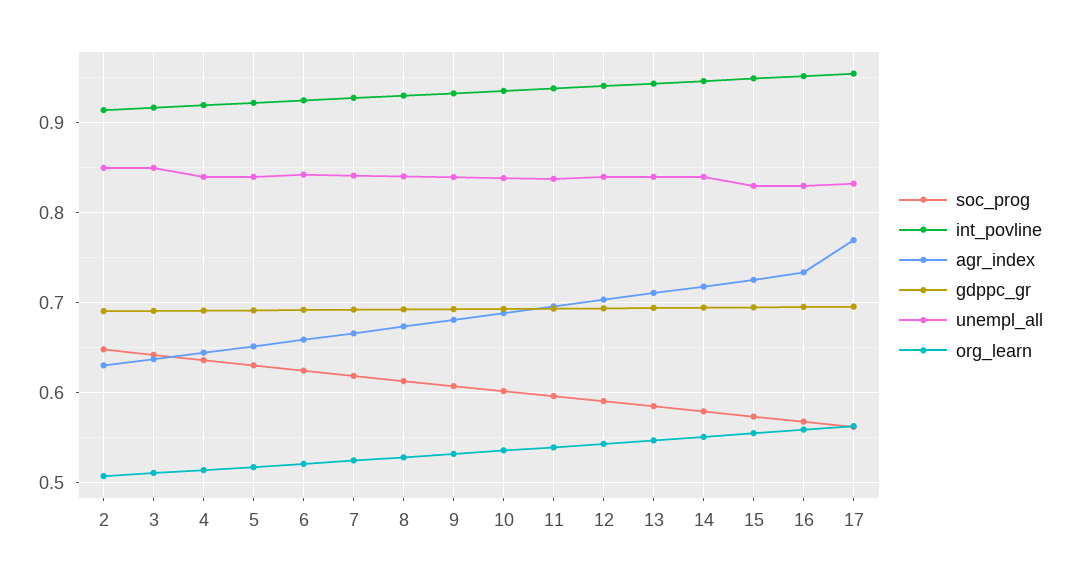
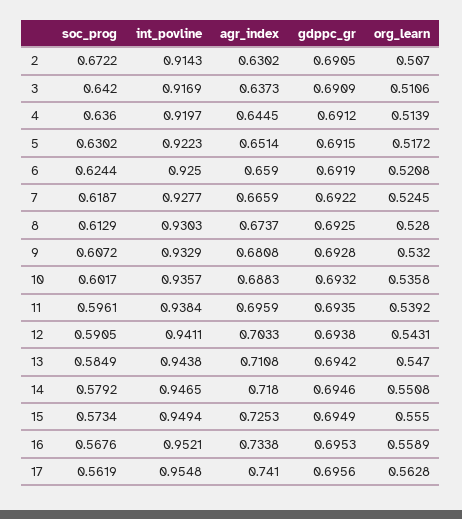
  {
    "soc_prog": {
-     "2": 0.65,
+     "2": 0.6722,
      "3": 0.642,
      "4": 0.636,
      "5": 0.6302,
      "6": 0.6244,
      "7": 0.6187,
      "8": 0.6129,
      "9": 0.6072,
      "10": 0.6017,
      "11": 0.5961,
      "12": 0.5905,
      "13": 0.5849,
      "14": 0.5792,
      "15": 0.5734,
      "16": 0.5676,
      "17": 0.5619
    },
    "int_povline": {
      "2": 0.9143,
      "3": 0.9169,
      "4": 0.9197,
      "5": 0.9223,
      "6": 0.925,
      "7": 0.9277,
      "8": 0.9303,
      "9": 0.9329,
      "10": 0.9357,
      "11": 0.9384,
      "12": 0.9411,
      "13": 0.9438,
      "14": 0.9465,
      "15": 0.9494,
      "16": 0.9521,
      "17": 0.9548
    },
    "agr_index": {
      "2": 0.6302,
      "3": 0.6373,
      "4": 0.6445,
      "5": 0.6514,
      "6": 0.659,
      "7": 0.6659,
      "8": 0.6737,
      "9": 0.6808,
      "10": 0.6883,
      "11": 0.6959,
      "12": 0.7033,
      "13": 0.7108,
      "14": 0.718,
      "15": 0.7253,
      "16": 0.7338,
-     "17": 0.77
+     "17": 0.741
    },
    "gdppc_gr": {
      "2": 0.6905,
      "3": 0.6909,
      "4": 0.6912,
      "5": 0.6915,
      "6": 0.6919,
      "7": 0.6922,
      "8": 0.6925,
      "9": 0.6928,
      "10": 0.6932,
      "11": 0.6935,
      "12": 0.6938,
      "13": 0.6942,
      "14": 0.6946,
      "15": 0.6949,
      "16": 0.6953,
      "17": 0.6956
    },
-   "unempl_all": {
-     "2": 0.85,
-     "3": 0.85,
-     "4": 0.84,
-     "5": 0.84,
-     "6": 0.84,
-     "7": 0.84,
-     "8": 0.84,
-     "9": 0.84,
-     "10": 0.84,
-     "11": 0.84,
-     "12": 0.84,
-     "13": 0.84,
-     "14": 0.84,
-     "15": 0.83,
-     "16": 0.83,
-     "17": 0.83
-   },
    "org_learn": {
      "2": 0.507,
      "3": 0.5106,
      "4": 0.5139,
      "5": 0.5172,
      "6": 0.5208,
      "7": 0.5245,
      "8": 0.528,
      "9": 0.532,
      "10": 0.5358,
      "11": 0.5392,
      "12": 0.5431,
      "13": 0.547,
      "14": 0.5508,
      "15": 0.555,
      "16": 0.5589,
      "17": 0.5628
    }
  }

